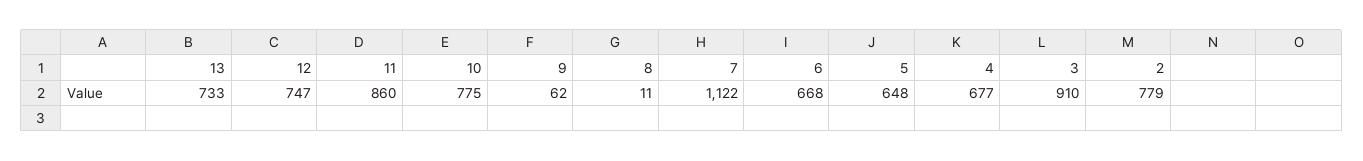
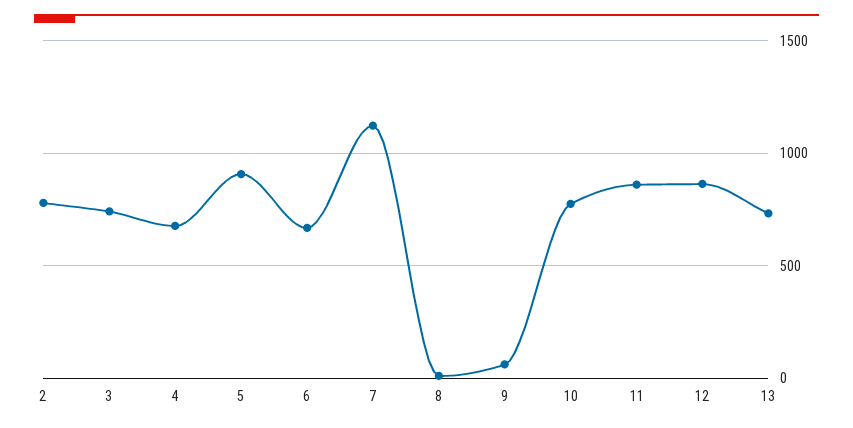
  {
    "13": 733,
-   "12": 747,
+   "12": 850,
    "11": 860,
    "10": 775,
    "9": 62,
    "8": 11,
    "7": 1122,
    "6": 668,
-   "5": 648,
+   "5": 900,
    "4": 677,
-   "3": 910,
+   "3": 750,
    "2": 779
  }

